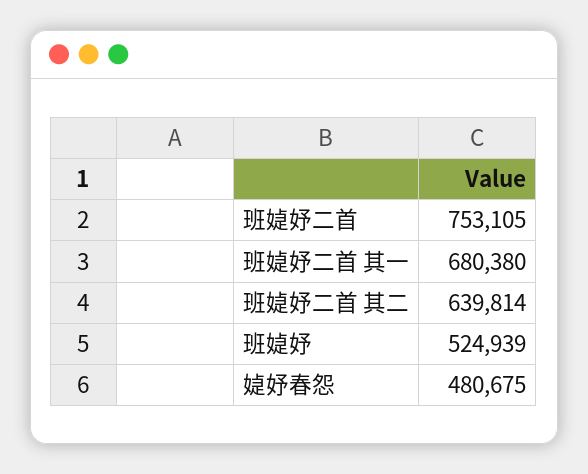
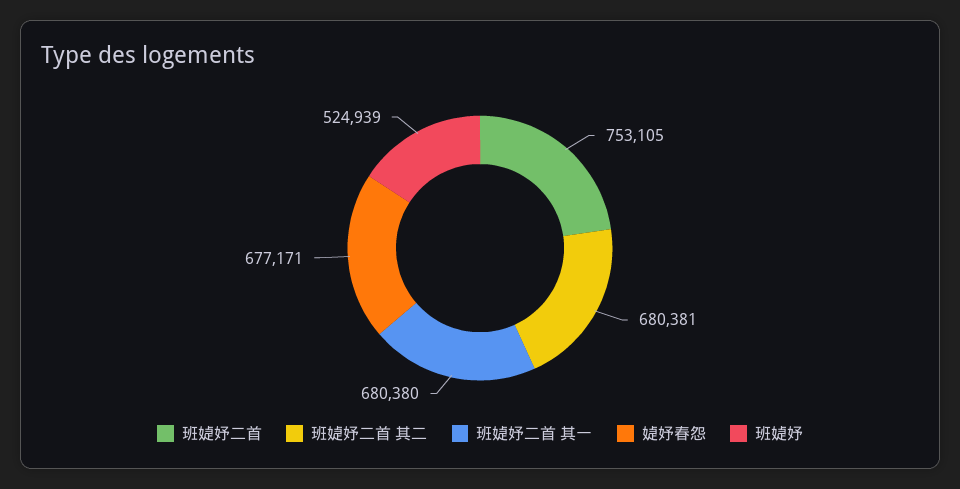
  {
    "班媫妤二首": 753105,
    "班媫妤二首 其一": 680380,
-   "班媫妤二首 其二": 639814,
+   "班媫妤二首 其二": 680381,
    "班媫妤": 524939,
-   "媫妤春怨": 480675
+   "媫妤春怨": 677171
  }

